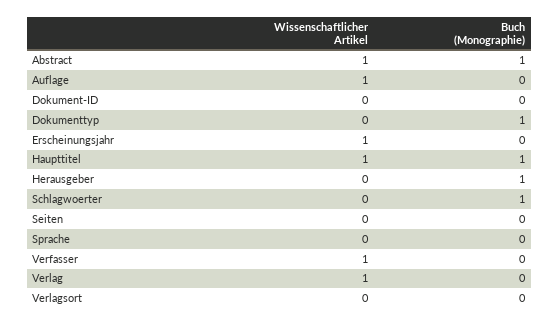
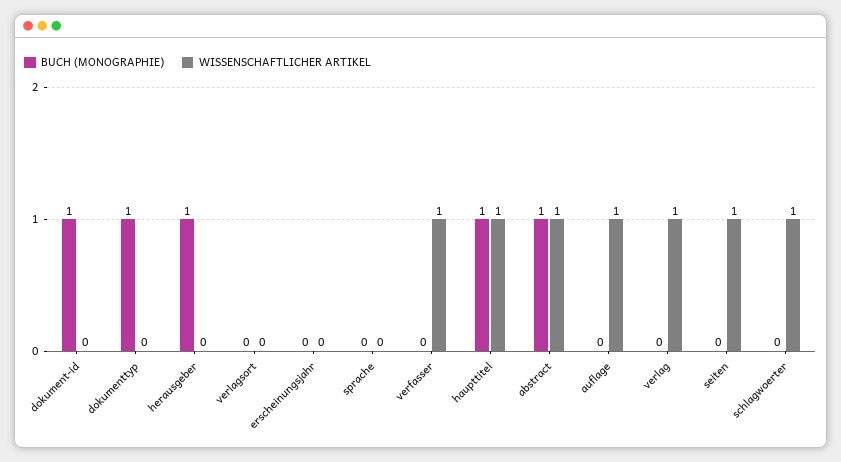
  {
    "Wissenschaftlicher Artikel": {
      "Abstract": 1,
      "Auflage": 1,
      "Dokument-ID": 0,
      "Dokumenttyp": 0,
-     "Erscheinungsjahr": 1,
+     "Erscheinungsjahr": 0,
      "Haupttitel": 1,
      "Herausgeber": 0,
-     "Schlagwoerter": 0,
+     "Schlagwoerter": 1,
-     "Seiten": 0,
+     "Seiten": 1,
      "Sprache": 0,
      "Verfasser": 1,
      "Verlag": 1,
      "Verlagsort": 0
    },
    "Buch (Monographie)": {
      "Abstract": 1,
      "Auflage": 0,
-     "Dokument-ID": 0,
+     "Dokument-ID": 1,
      "Dokumenttyp": 1,
      "Erscheinungsjahr": 0,
      "Haupttitel": 1,
      "Herausgeber": 1,
-     "Schlagwoerter": 1,
+     "Schlagwoerter": 0,
      "Seiten": 0,
      "Sprache": 0,
      "Verfasser": 0,
      "Verlag": 0,
      "Verlagsort": 0
    }
  }

